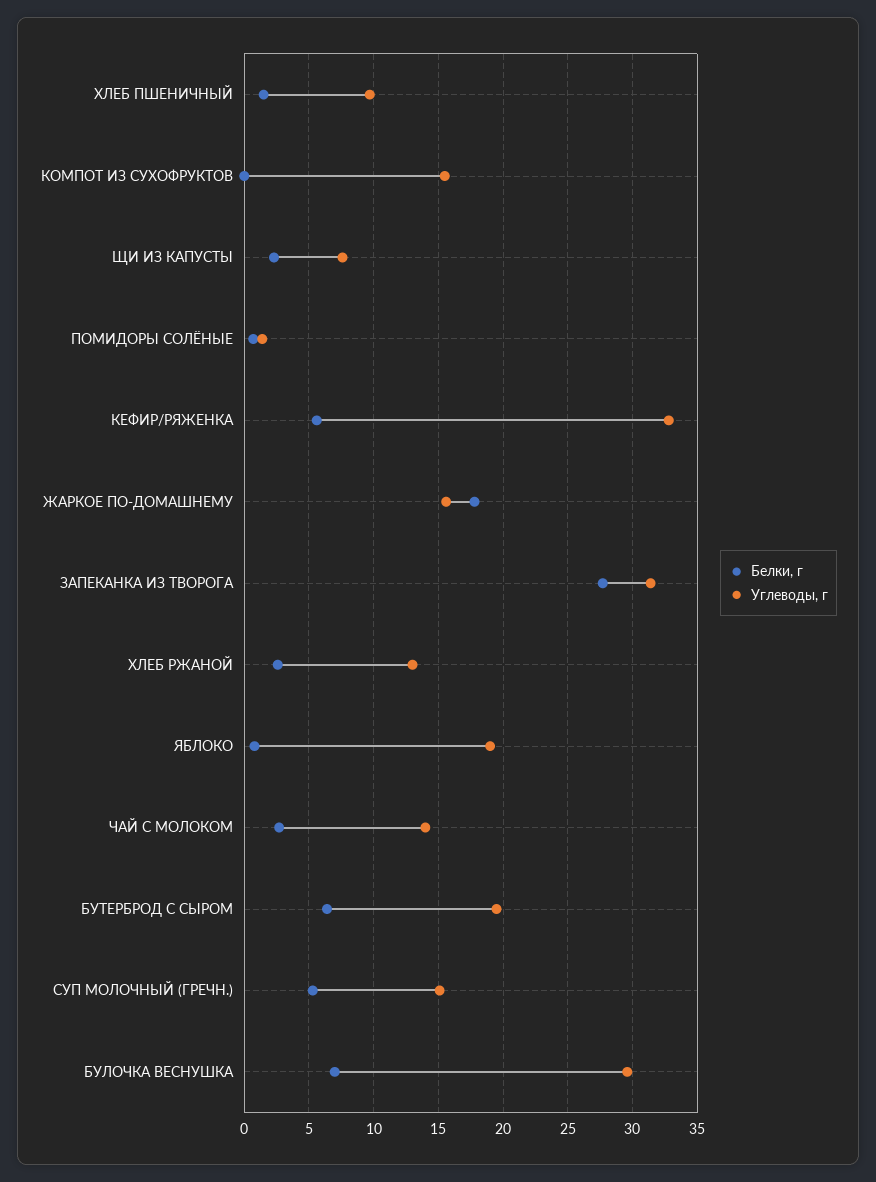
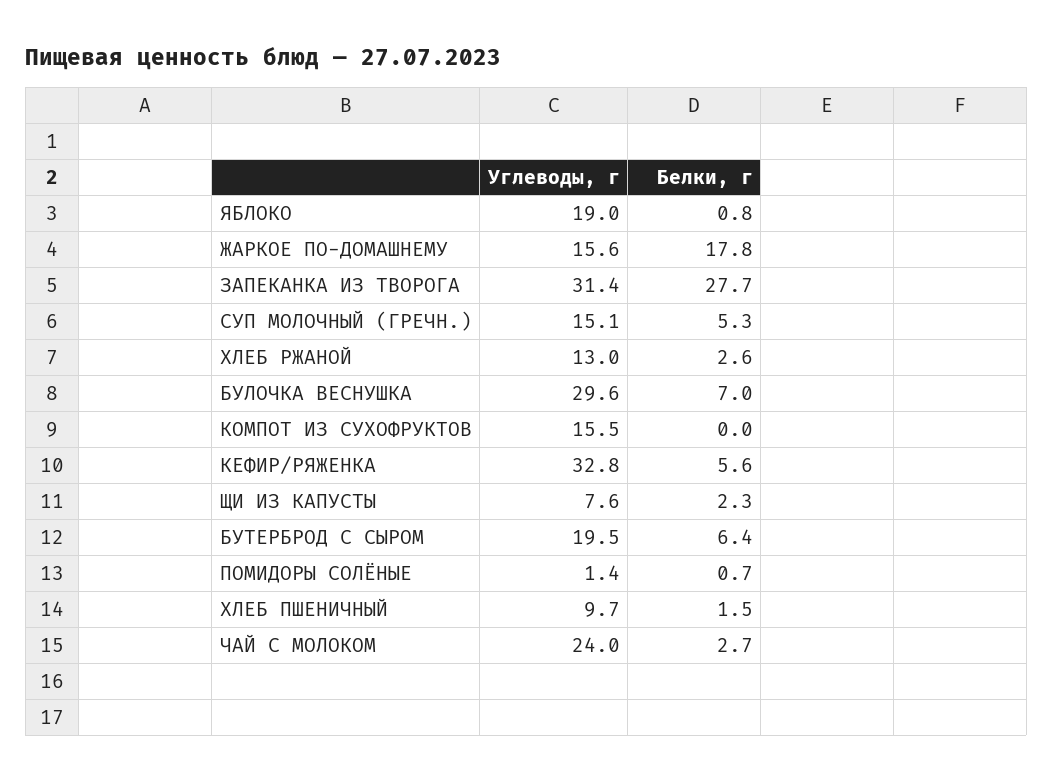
  {
    "Белки, г": {
      "ХЛЕБ ПШЕНИЧНЫЙ": 1.5,
      "КОМПОТ ИЗ СУХОФРУКТОВ": 0,
      "ЩИ ИЗ КАПУСТЫ": 2.3,
      "ПОМИДОРЫ СОЛЁНЫЕ": 0.7,
      "КЕФИР/РЯЖЕНКА": 5.6,
      "ЖАРКОЕ ПО-ДОМАШНЕМУ": 17.8,
      "ЗАПЕКАНКА ИЗ ТВОРОГА": 27.7,
      "ХЛЕБ РЖАНОЙ": 2.6,
      "ЯБЛОКО": 0.8,
      "ЧАЙ С МОЛОКОМ": 2.7,
      "БУТЕРБРОД С СЫРОМ": 6.4,
      "СУП МОЛОЧНЫЙ (ГРЕЧН.)": 5.3,
      "БУЛОЧКА ВЕСНУШКА": 7
    },
    "Углеводы, г": {
      "ХЛЕБ ПШЕНИЧНЫЙ": 9.7,
      "КОМПОТ ИЗ СУХОФРУКТОВ": 15.5,
      "ЩИ ИЗ КАПУСТЫ": 7.6,
      "ПОМИДОРЫ СОЛЁНЫЕ": 1.4,
      "КЕФИР/РЯЖЕНКА": 32.8,
      "ЖАРКОЕ ПО-ДОМАШНЕМУ": 15.6,
      "ЗАПЕКАНКА ИЗ ТВОРОГА": 31.4,
      "ХЛЕБ РЖАНОЙ": 13,
      "ЯБЛОКО": 19,
-     "ЧАЙ С МОЛОКОМ": 14,
+     "ЧАЙ С МОЛОКОМ": 24,
      "БУТЕРБРОД С СЫРОМ": 19.5,
      "СУП МОЛОЧНЫЙ (ГРЕЧН.)": 15.1,
      "БУЛОЧКА ВЕСНУШКА": 29.6
    }
  }

